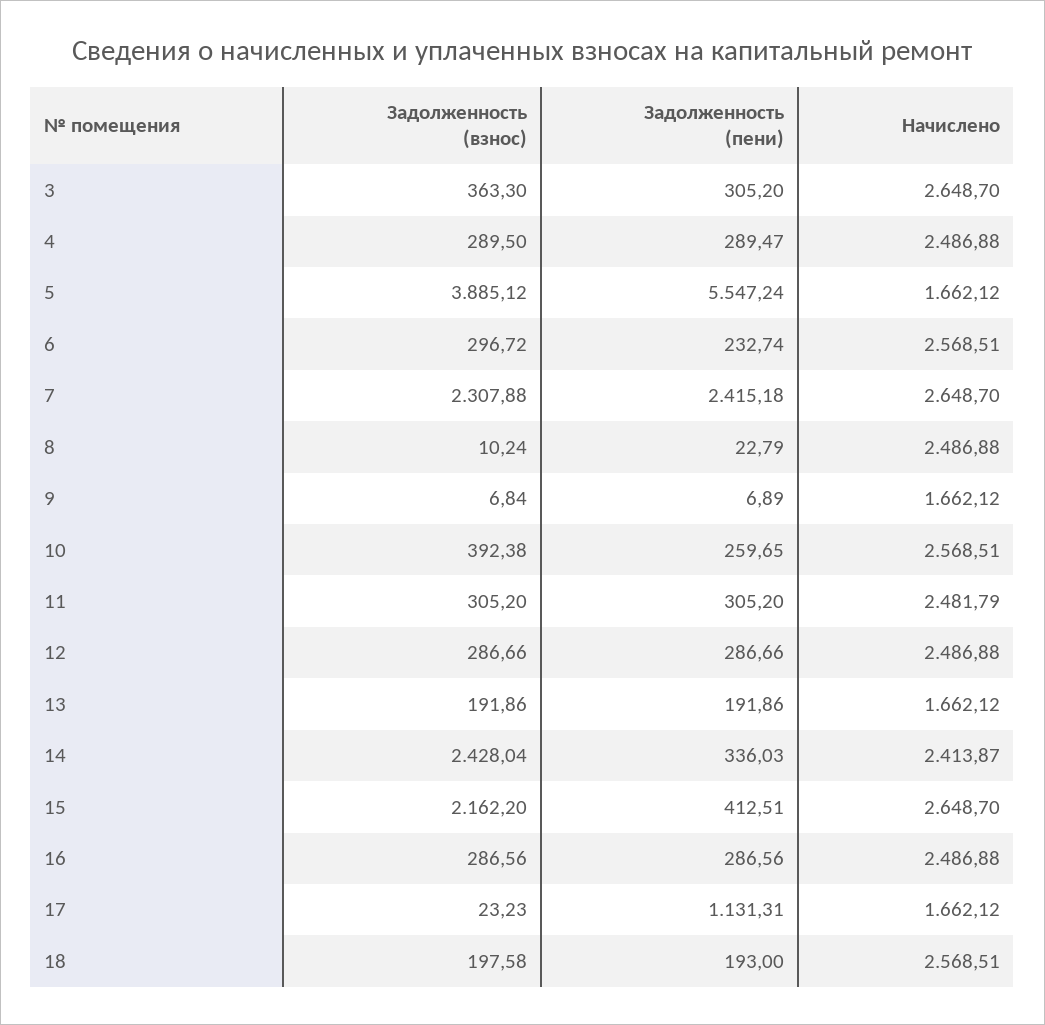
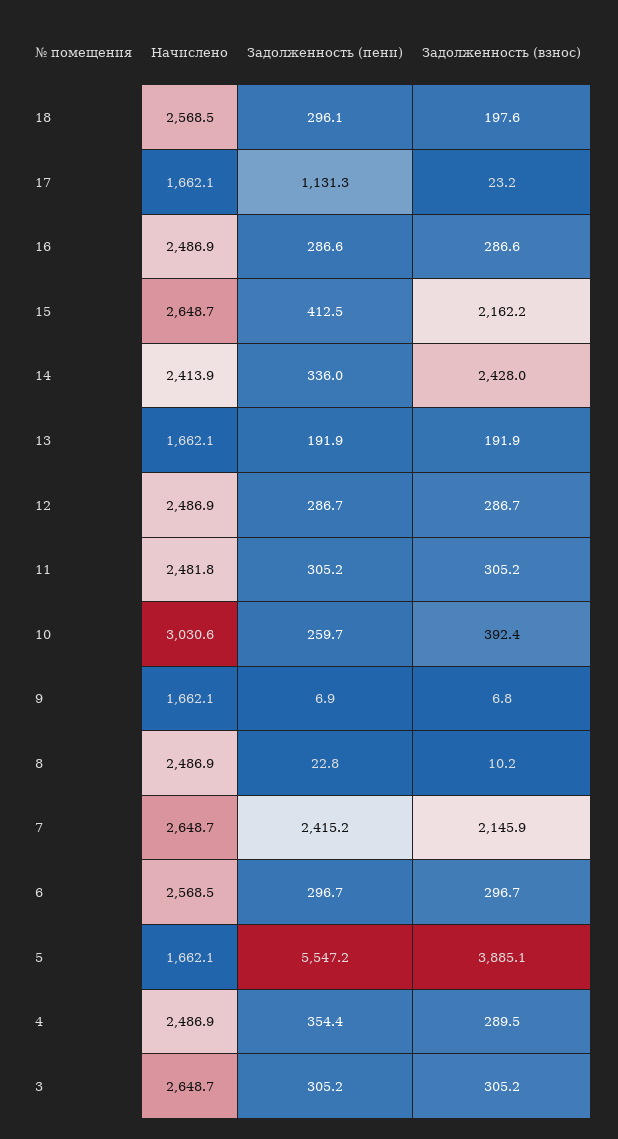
  {
    "Задолженность (взнос)": {
-     "3": 363.3,
+     "3": 305.2,
      "4": 289.5,
      "5": 3885.12,
      "6": 296.72,
-     "7": 2307.88,
+     "7": 2145.9,
      "8": 10.24,
      "9": 6.84,
      "10": 392.38,
      "11": 305.2,
      "12": 286.66,
      "13": 191.86,
      "14": 2428.04,
      "15": 2162.2,
      "16": 286.56,
      "17": 23.23,
      "18": 197.58
    },
    "Задолженность (пени)": {
      "3": 305.2,
-     "4": 289.47,
+     "4": 354.4,
      "5": 5547.24,
-     "6": 232.74,
+     "6": 296.7,
      "7": 2415.18,
      "8": 22.79,
      "9": 6.89,
      "10": 259.65,
      "11": 305.2,
      "12": 286.66,
      "13": 191.86,
      "14": 336.03,
      "15": 412.51,
      "16": 286.56,
      "17": 1131.31,
-     "18": 193
+     "18": 296.1
    },
    "Начислено": {
      "3": 2648.7,
      "4": 2486.88,
      "5": 1662.12,
      "6": 2568.51,
      "7": 2648.7,
      "8": 2486.88,
      "9": 1662.12,
-     "10": 2568.51,
+     "10": 3030.6,
      "11": 2481.79,
      "12": 2486.88,
      "13": 1662.12,
      "14": 2413.87,
      "15": 2648.7,
      "16": 2486.88,
      "17": 1662.12,
      "18": 2568.51
    }
  }

